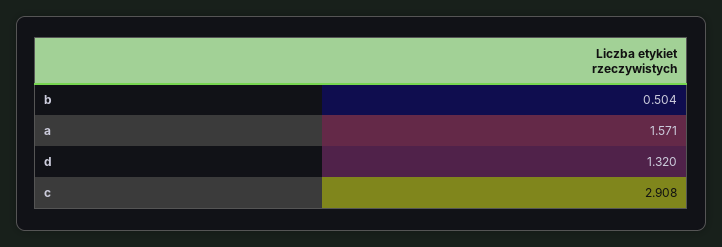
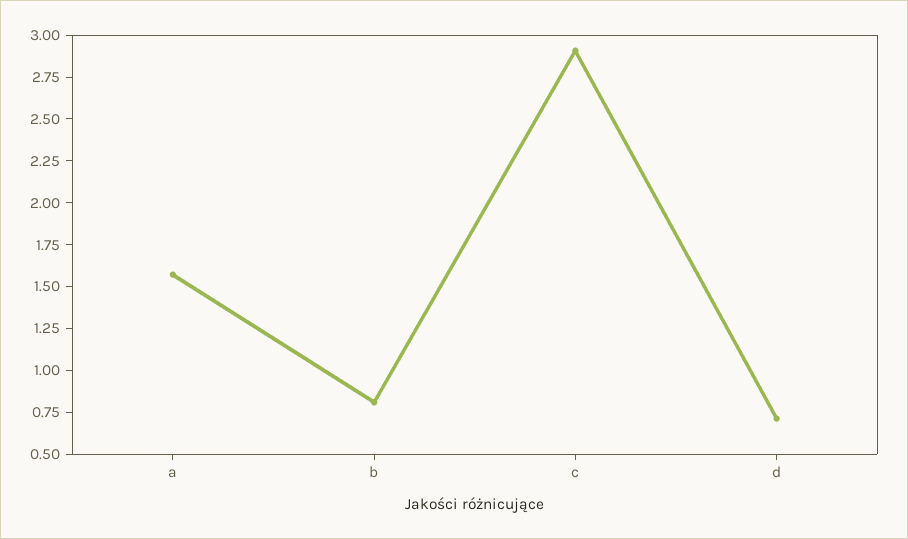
  {
-   "b": 0.504,
+   "b": 0.8,
    "a": 1.571,
-   "d": 1.32,
+   "d": 0.7,
    "c": 2.908
  }

